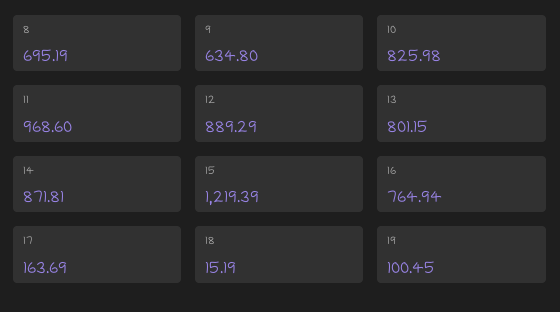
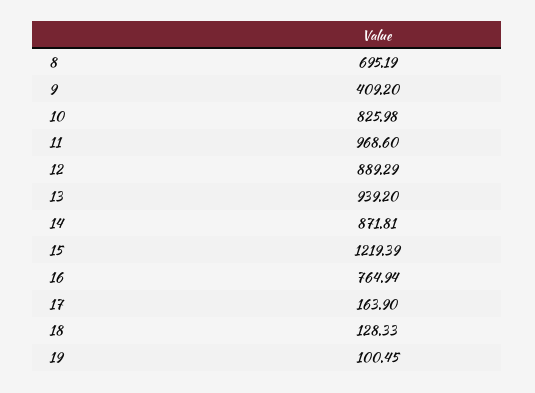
  {
    "8": 695.19,
-   "9": 634.8,
+   "9": 409.2,
    "10": 825.98,
    "11": 968.6,
    "12": 889.29,
-   "13": 801.15,
+   "13": 939.2,
    "14": 871.81,
    "15": 1219.39,
    "16": 764.94,
-   "17": 163.69,
+   "17": 163.9,
-   "18": 15.19,
+   "18": 128.33,
    "19": 100.45
  }

